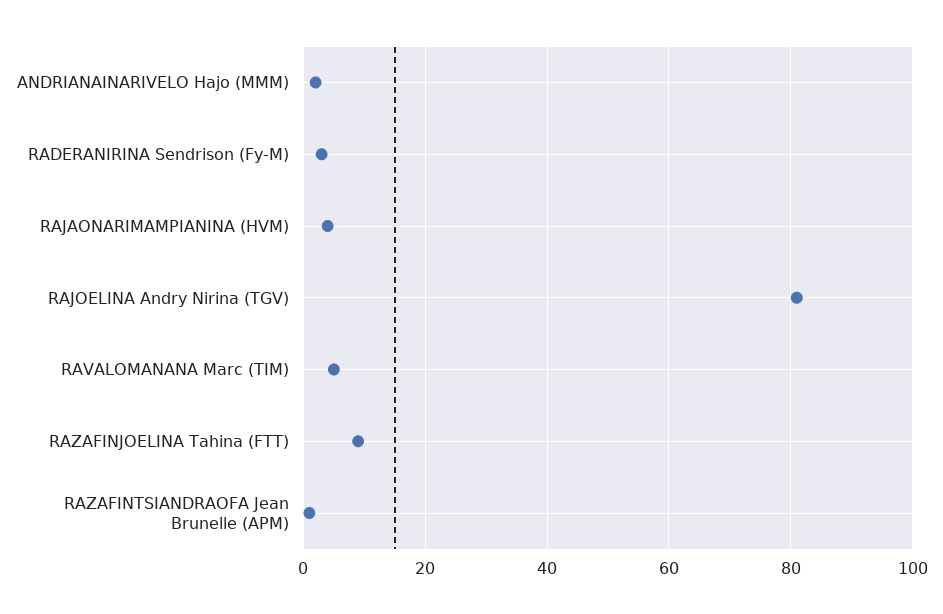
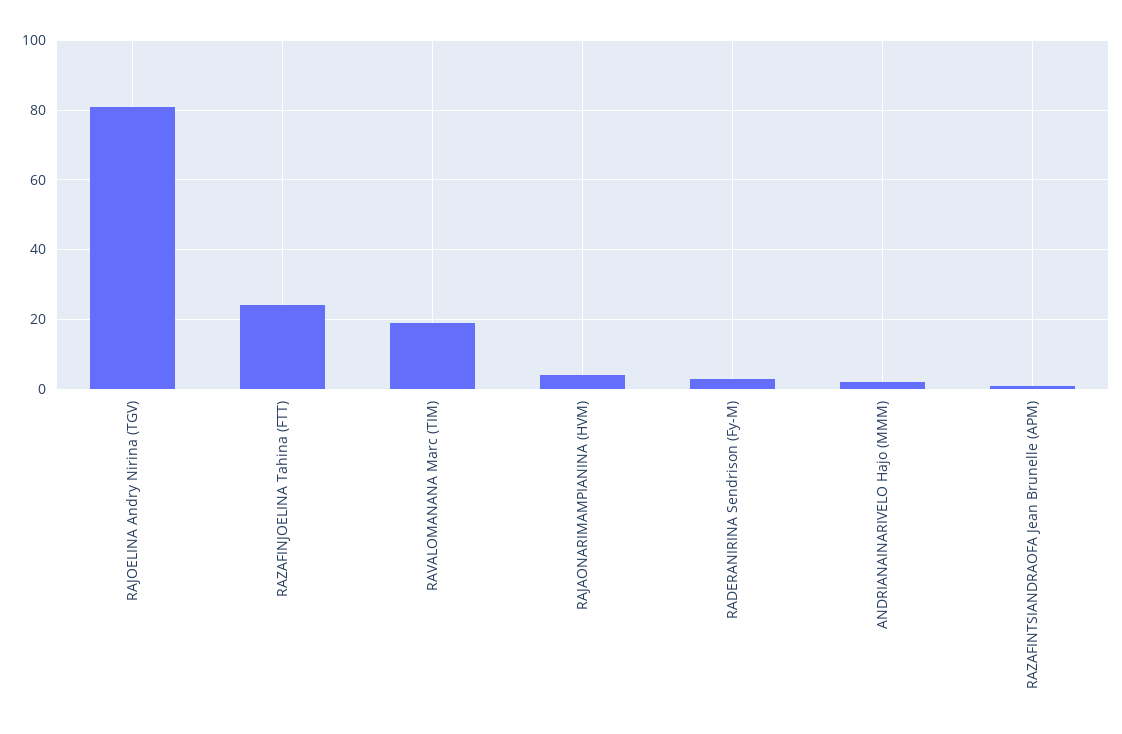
  {
    "ANDRIANAINARIVELO Hajo (MMM)": 0,
    "RADERANIRINA Sendrison (Fy-M)": 5,
    "RAJAONARIMAMPIANINA (HVM)": 5,
    "RAJOELINA Andry Nirina (TGV)": 80,
-   "RAVALOMANANA Marc (TIM)": 5,
+   "RAVALOMANANA Marc (TIM)": 20,
-   "RAZAFINJOELINA Tahina (FTT)": 10,
+   "RAZAFINJOELINA Tahina (FTT)": 25,
    "RAZAFINTSIANDRAOFA Jean Brunelle (APM)": 0
  }

